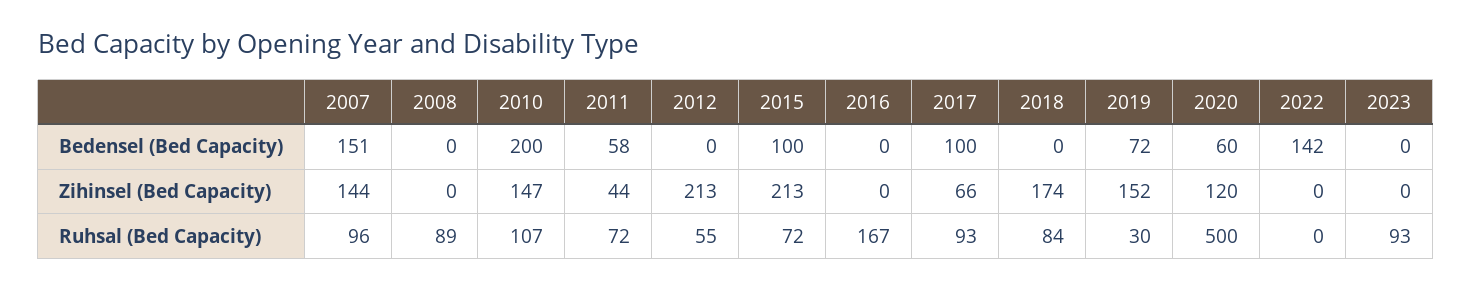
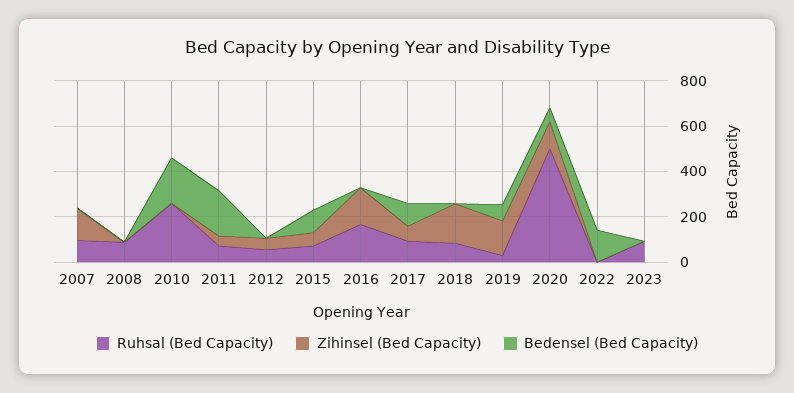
  {
    "Bedensel (Bed Capacity)": {
-     "2007": 151,
+     "2007": 0,
      "2008": 0,
      "2010": 200,
-     "2011": 58,
+     "2011": 200,
      "2012": 0,
      "2015": 100,
      "2016": 0,
      "2017": 100,
      "2018": 0,
      "2019": 72,
      "2020": 60,
      "2022": 142,
      "2023": 0
    },
    "Zihinsel (Bed Capacity)": {
      "2007": 144,
      "2008": 0,
-     "2010": 147,
+     "2010": 0,
      "2011": 44,
-     "2012": 213,
+     "2012": 50,
-     "2015": 213,
+     "2015": 50,
-     "2016": 0,
+     "2016": 150,
      "2017": 66,
      "2018": 174,
      "2019": 152,
      "2020": 120,
      "2022": 0,
      "2023": 0
    },
    "Ruhsal (Bed Capacity)": {
      "2007": 96,
      "2008": 89,
-     "2010": 107,
+     "2010": 250,
      "2011": 72,
      "2012": 55,
      "2015": 72,
      "2016": 167,
      "2017": 93,
      "2018": 84,
      "2019": 30,
      "2020": 500,
      "2022": 0,
      "2023": 93
    }
  }

